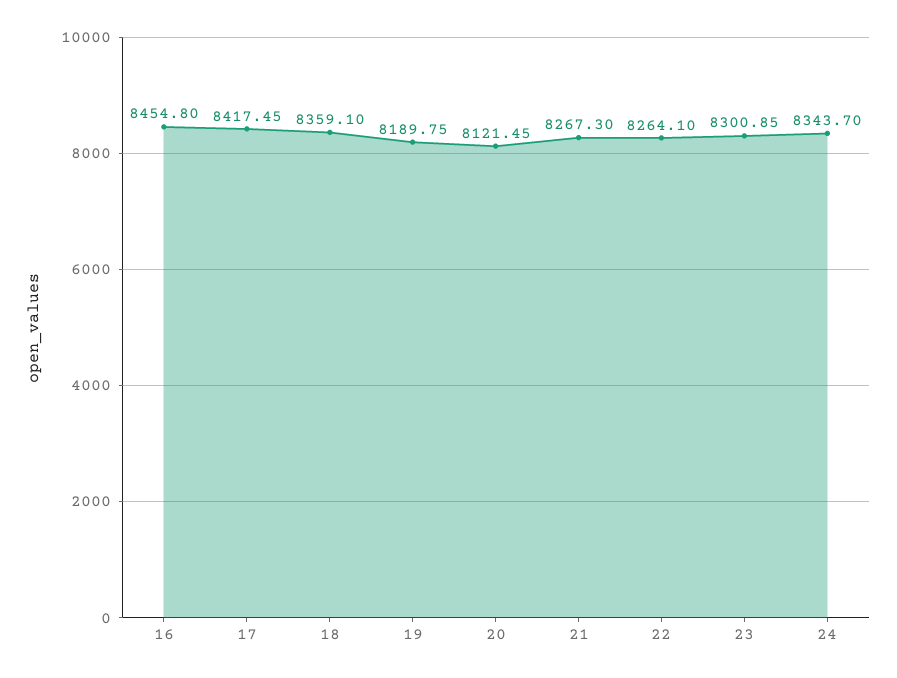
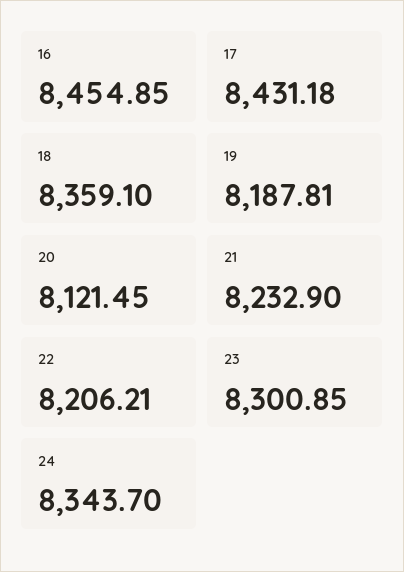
  {
-   "16": 8454.8,
+   "16": 8454.85,
-   "17": 8417.45,
+   "17": 8431.18,
    "18": 8359.1,
-   "19": 8189.75,
+   "19": 8187.81,
    "20": 8121.45,
-   "21": 8267.3,
+   "21": 8232.9,
-   "22": 8264.1,
+   "22": 8206.21,
    "23": 8300.85,
    "24": 8343.7
  }

